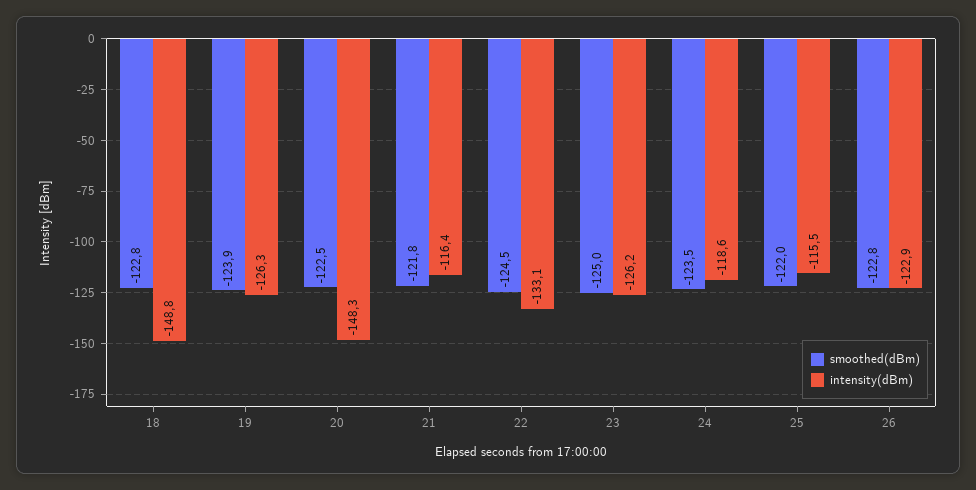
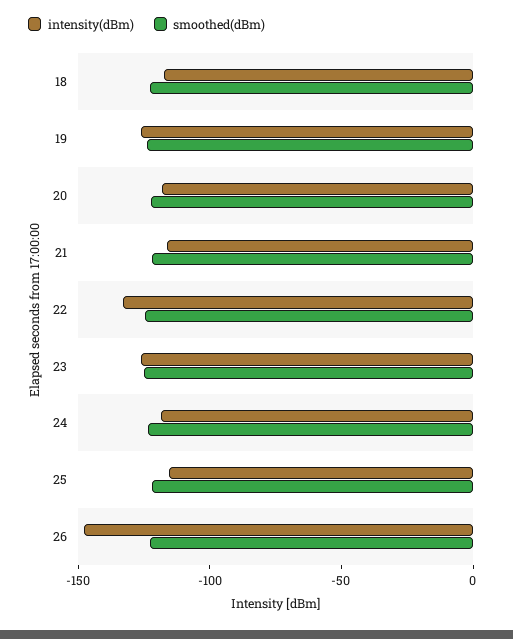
  {
    "smoothed(dBm)": {
      "18": -122.8,
      "19": -123.9,
      "20": -122.5,
      "21": -121.8,
      "22": -124.5,
      "23": -125,
      "24": -123.5,
      "25": -122,
      "26": -122.8
    },
    "intensity(dBm)": {
-     "18": -148.8,
+     "18": -120,
      "19": -126.3,
-     "20": -148.3,
+     "20": -120,
      "21": -116.4,
      "22": -133.1,
      "23": -126.2,
      "24": -118.6,
      "25": -115.5,
-     "26": -122.9
+     "26": -150
    }
  }

